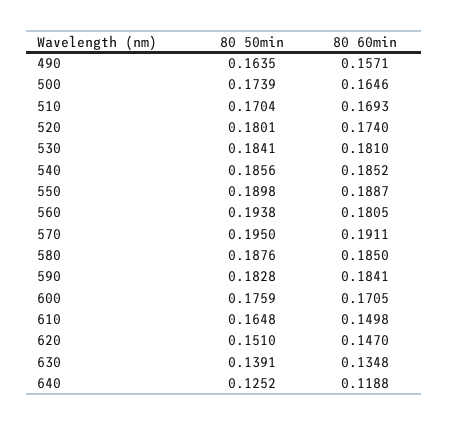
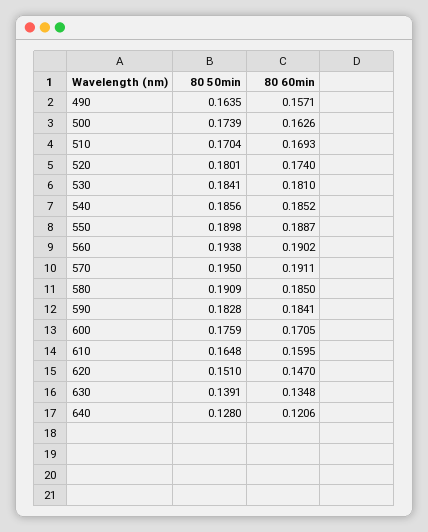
  {
    "80 50min": {
      "490": 0.1635,
      "500": 0.1739,
      "510": 0.1704,
      "520": 0.1801,
      "530": 0.1841,
      "540": 0.1856,
      "550": 0.1898,
      "560": 0.1938,
      "570": 0.195,
-     "580": 0.1876,
+     "580": 0.1909,
      "590": 0.1828,
      "600": 0.1759,
      "610": 0.1648,
      "620": 0.151,
      "630": 0.1391,
-     "640": 0.1252
+     "640": 0.128
    },
    "80 60min": {
      "490": 0.1571,
-     "500": 0.1646,
+     "500": 0.1626,
      "510": 0.1693,
      "520": 0.174,
      "530": 0.181,
      "540": 0.1852,
      "550": 0.1887,
-     "560": 0.1805,
+     "560": 0.1902,
      "570": 0.1911,
      "580": 0.185,
      "590": 0.1841,
      "600": 0.1705,
-     "610": 0.1498,
+     "610": 0.1595,
      "620": 0.147,
      "630": 0.1348,
-     "640": 0.1188
+     "640": 0.1206
    }
  }

